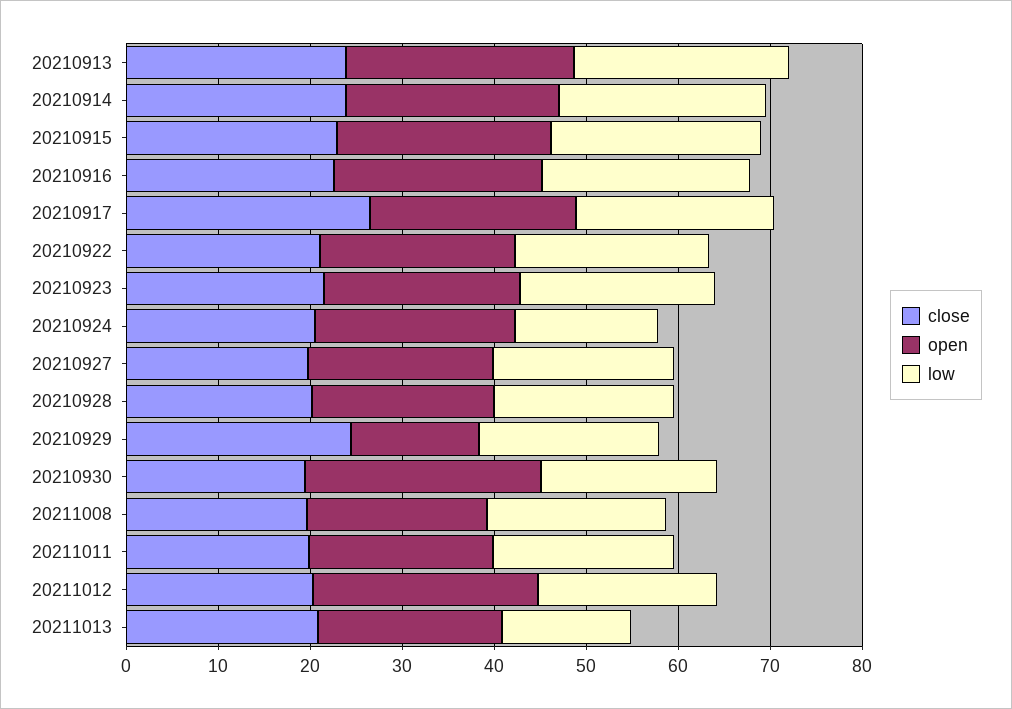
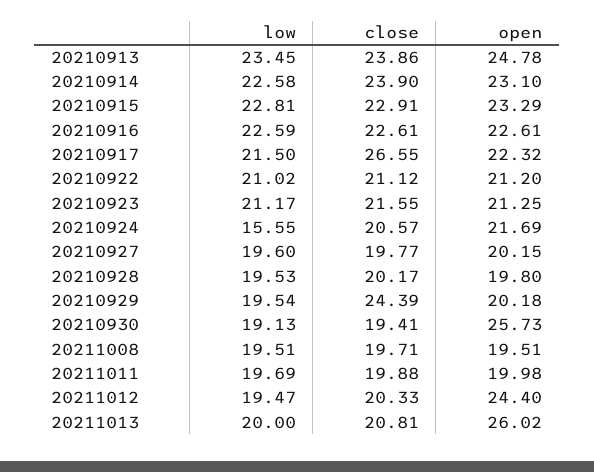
  {
    "close": {
      "20210913": 23.86,
      "20210914": 23.9,
      "20210915": 22.91,
      "20210916": 22.61,
      "20210917": 26.55,
      "20210922": 21.12,
      "20210923": 21.55,
      "20210924": 20.57,
      "20210927": 19.77,
      "20210928": 20.17,
      "20210929": 24.39,
      "20210930": 19.41,
      "20211008": 19.71,
      "20211011": 19.88,
      "20211012": 20.33,
      "20211013": 20.81
    },
    "open": {
      "20210913": 24.78,
      "20210914": 23.1,
      "20210915": 23.29,
      "20210916": 22.61,
      "20210917": 22.32,
      "20210922": 21.2,
      "20210923": 21.25,
      "20210924": 21.69,
      "20210927": 20.15,
      "20210928": 19.8,
-     "20210929": 14,
+     "20210929": 20.18,
      "20210930": 25.73,
      "20211008": 19.51,
      "20211011": 19.98,
      "20211012": 24.4,
-     "20211013": 20
+     "20211013": 26.02
    },
    "low": {
      "20210913": 23.45,
      "20210914": 22.58,
      "20210915": 22.81,
      "20210916": 22.59,
      "20210917": 21.5,
      "20210922": 21.02,
      "20210923": 21.17,
      "20210924": 15.55,
      "20210927": 19.6,
      "20210928": 19.53,
      "20210929": 19.54,
      "20210930": 19.13,
      "20211008": 19.51,
      "20211011": 19.69,
      "20211012": 19.47,
-     "20211013": 14
+     "20211013": 20
    }
  }

